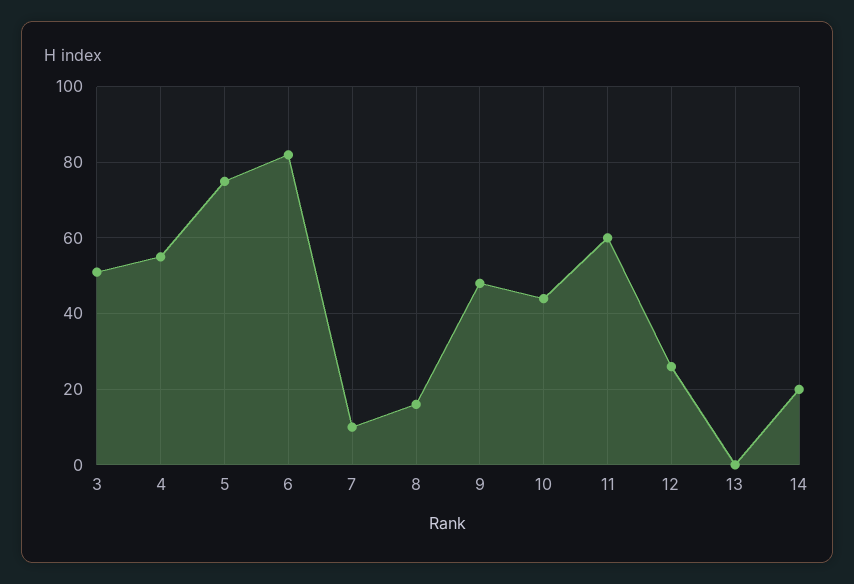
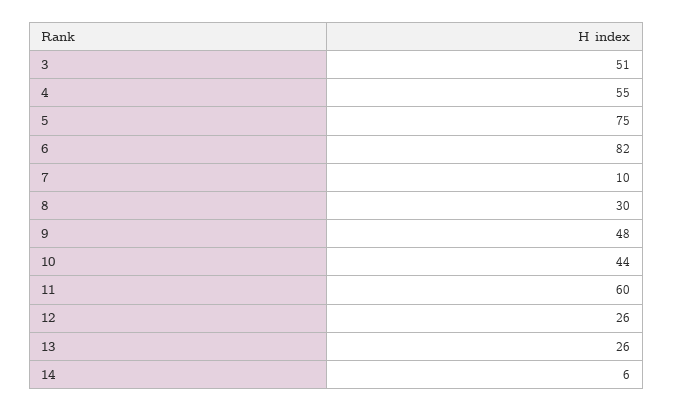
  {
    "3": 51,
    "4": 55,
    "5": 75,
    "6": 82,
    "7": 10,
-   "8": 15,
+   "8": 30,
    "9": 48,
    "10": 44,
    "11": 60,
    "12": 26,
-   "13": 0,
+   "13": 26,
-   "14": 20
+   "14": 6
  }

